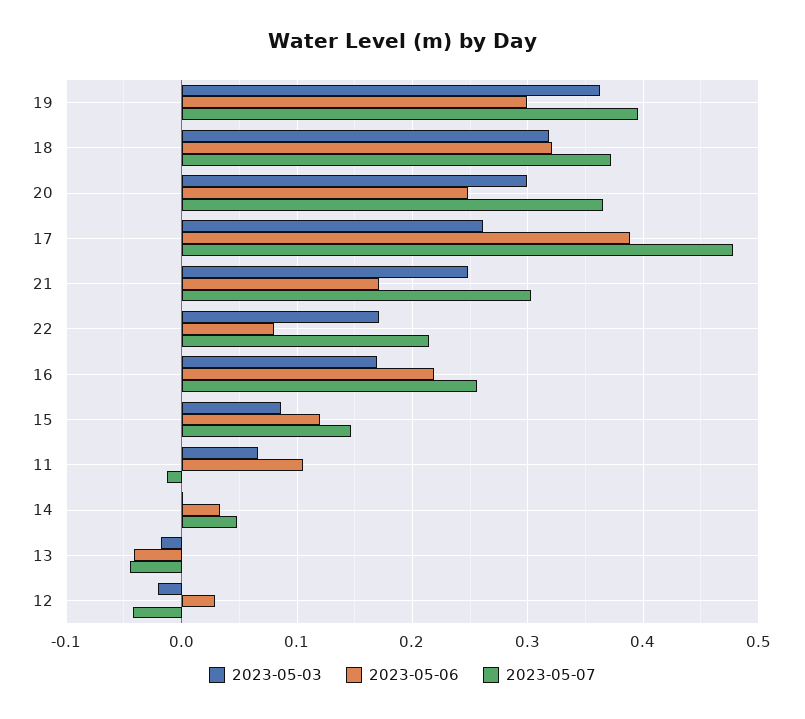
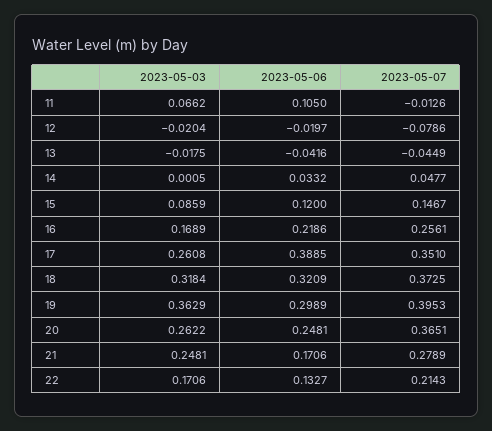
  {
    "2023-05-03": {
      "19": 0.3629,
      "18": 0.3184,
-     "20": 0.3,
+     "20": 0.2622,
      "17": 0.2608,
      "21": 0.2481,
      "22": 0.1706,
      "16": 0.1689,
      "15": 0.0859,
      "11": 0.0662,
      "14": 0.0005,
      "13": -0.0175,
      "12": -0.0204
    },
    "2023-05-06": {
      "19": 0.2989,
      "18": 0.3209,
      "20": 0.2481,
      "17": 0.3885,
      "21": 0.1706,
-     "22": 0.08,
+     "22": 0.1327,
      "16": 0.2186,
      "15": 0.12,
      "11": 0.105,
      "14": 0.0332,
      "13": -0.0416,
-     "12": 0.03
+     "12": -0.0197
    },
    "2023-05-07": {
      "19": 0.3953,
      "18": 0.3725,
      "20": 0.3651,
-     "17": 0.48,
+     "17": 0.351,
-     "21": 0.3,
+     "21": 0.2789,
      "22": 0.2143,
      "16": 0.2561,
      "15": 0.1467,
      "11": -0.0126,
      "14": 0.0477,
      "13": -0.0449,
-     "12": -0.04
+     "12": -0.0786
    }
  }

